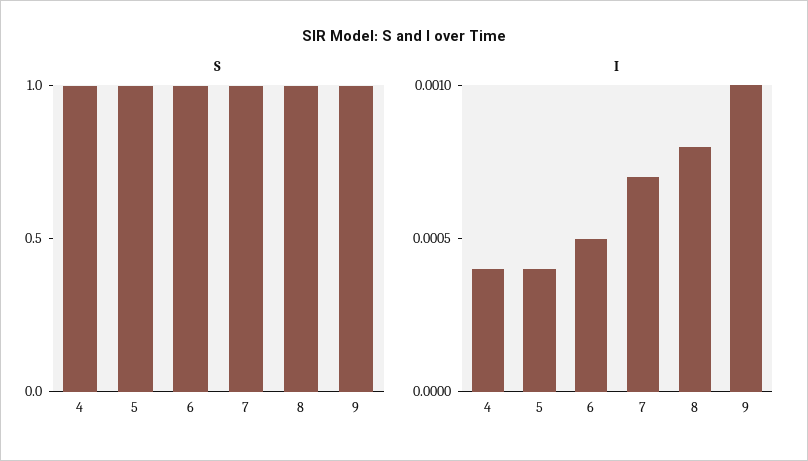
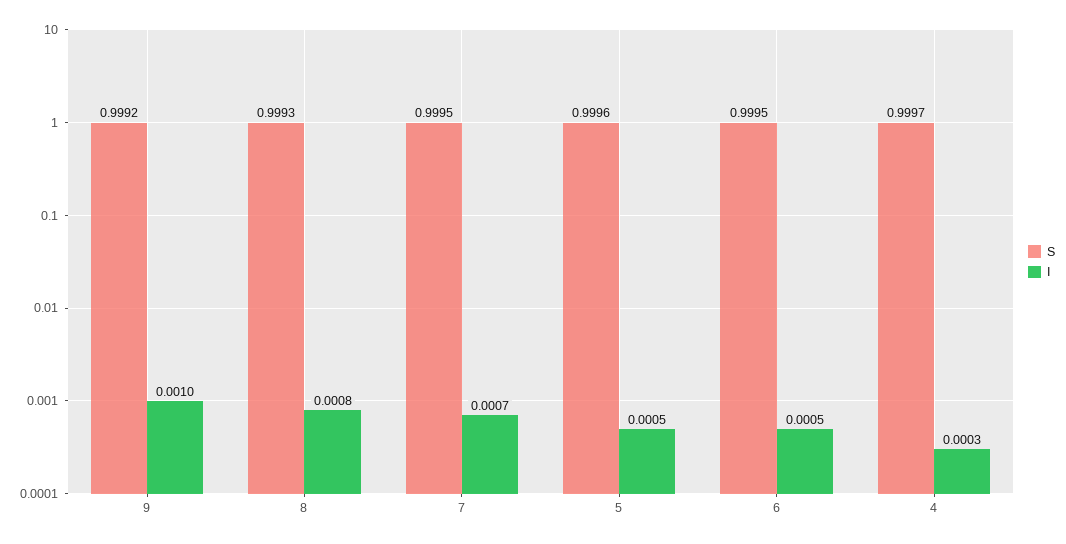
  {
    "S": {
      "4": 0.9997,
      "5": 0.9996,
      "6": 0.9995,
      "7": 0.9995,
      "8": 0.9993,
      "9": 0.9992
    },
    "I": {
-     "4": 0.0004,
+     "4": 0.0003,
-     "5": 0.0004,
+     "5": 0.0005,
      "6": 0.0005,
      "7": 0.0007,
      "8": 0.0008,
      "9": 0.001
    }
  }

